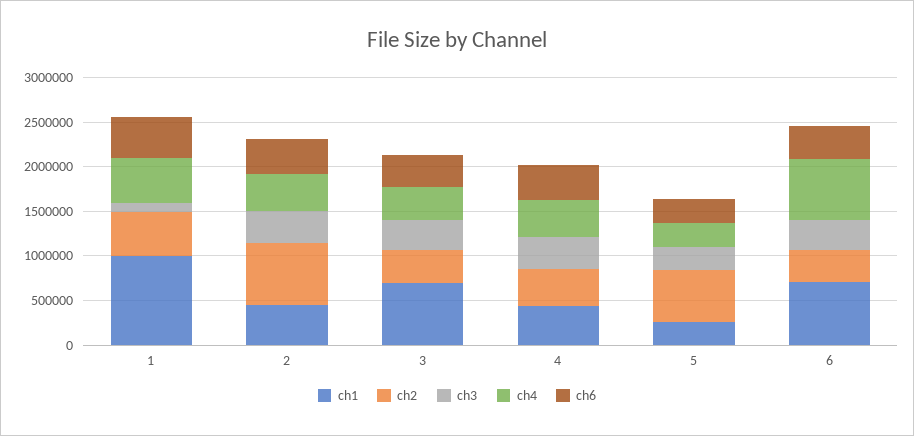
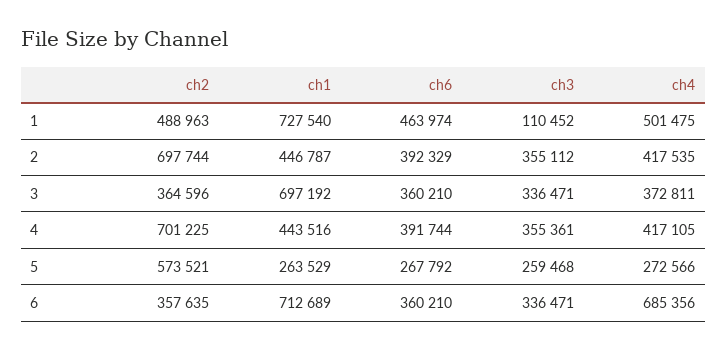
  {
    "ch1": {
-     "1": 1000000,
+     "1": 727540,
      "2": 446787,
      "3": 697192,
      "4": 443516,
      "5": 263529,
      "6": 712689
    },
    "ch2": {
      "1": 488963,
      "2": 697744,
      "3": 364596,
-     "4": 400000,
+     "4": 701225,
      "5": 573521,
      "6": 357635
    },
    "ch3": {
      "1": 110452,
      "2": 355112,
      "3": 336471,
      "4": 355361,
      "5": 259468,
      "6": 336471
    },
    "ch4": {
      "1": 501475,
      "2": 417535,
      "3": 372811,
      "4": 417105,
      "5": 272566,
      "6": 685356
    },
    "ch6": {
      "1": 463974,
      "2": 392329,
      "3": 360210,
      "4": 391744,
      "5": 267792,
      "6": 360210
    }
  }

